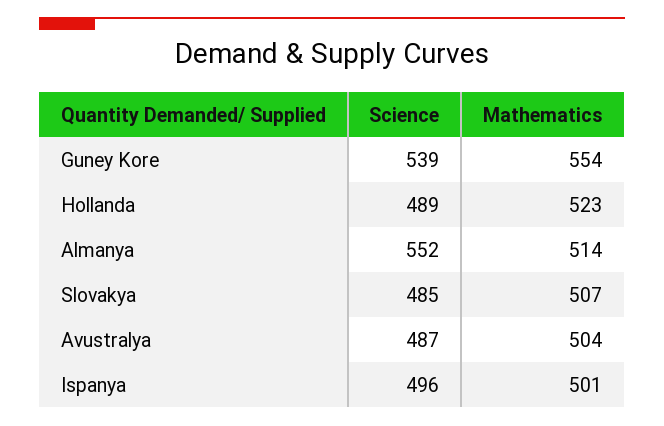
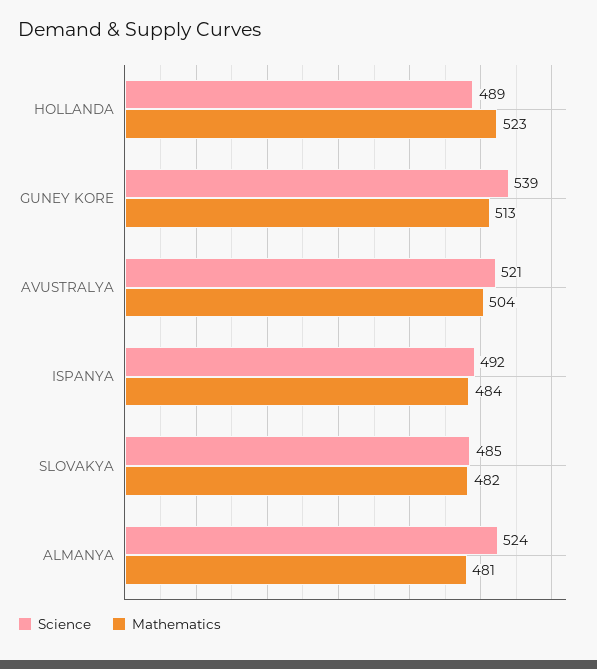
  {
    "Science": {
      "Guney Kore": 539,
      "Hollanda": 489,
-     "Almanya": 552,
+     "Almanya": 524,
      "Slovakya": 485,
-     "Avustralya": 487,
+     "Avustralya": 521,
-     "Ispanya": 496
+     "Ispanya": 492
    },
    "Mathematics": {
-     "Guney Kore": 554,
+     "Guney Kore": 513,
      "Hollanda": 523,
-     "Almanya": 514,
+     "Almanya": 481,
-     "Slovakya": 507,
+     "Slovakya": 482,
      "Avustralya": 504,
-     "Ispanya": 501
+     "Ispanya": 484
    }
  }

